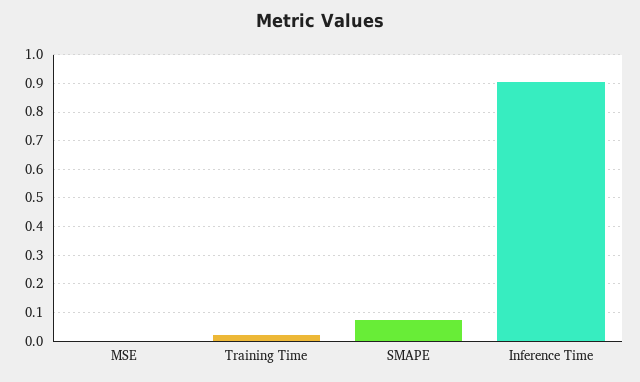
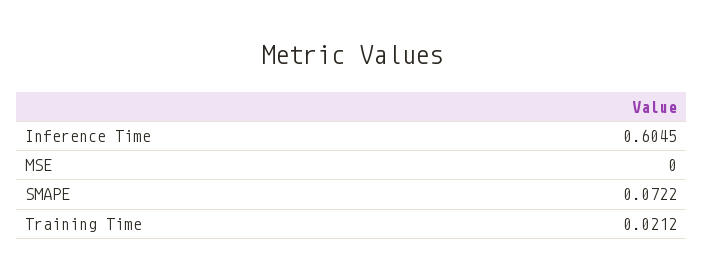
  {
    "MSE": 0,
    "Training Time": 0.0212,
    "SMAPE": 0.0722,
-   "Inference Time": 0.9
+   "Inference Time": 0.6045
  }

